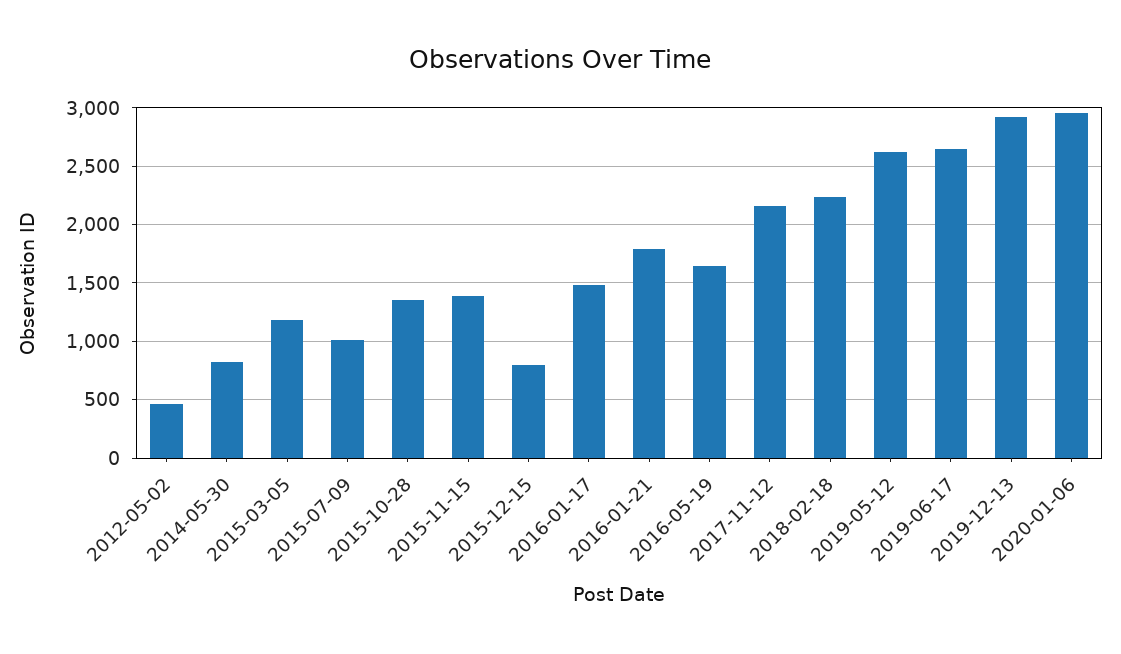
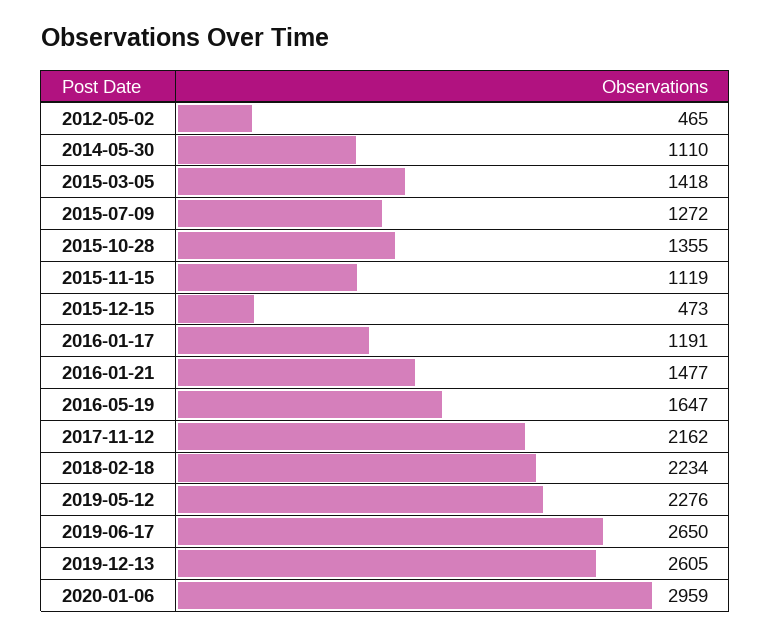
  {
    "2012-05-02": 465,
-   "2014-05-30": 800,
+   "2014-05-30": 1110,
-   "2015-03-05": 1200,
+   "2015-03-05": 1418,
-   "2015-07-09": 1000,
+   "2015-07-09": 1272,
    "2015-10-28": 1355,
-   "2015-11-15": 1400,
+   "2015-11-15": 1119,
-   "2015-12-15": 800,
+   "2015-12-15": 473,
-   "2016-01-17": 1500,
+   "2016-01-17": 1191,
-   "2016-01-21": 1800,
+   "2016-01-21": 1477,
    "2016-05-19": 1647,
    "2017-11-12": 2162,
    "2018-02-18": 2234,
-   "2019-05-12": 2600,
+   "2019-05-12": 2276,
    "2019-06-17": 2650,
-   "2019-12-13": 2900,
+   "2019-12-13": 2605,
    "2020-01-06": 2959
  }

